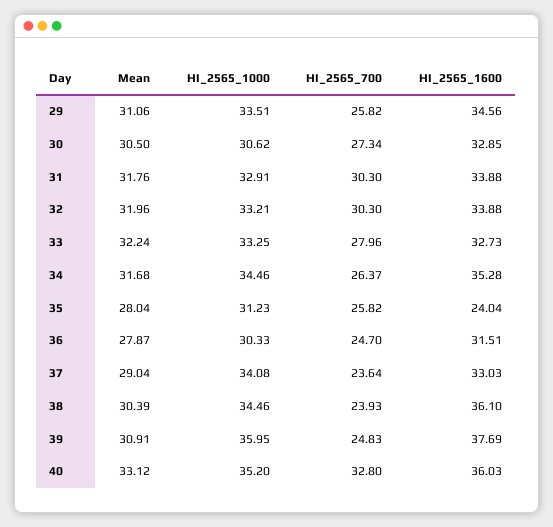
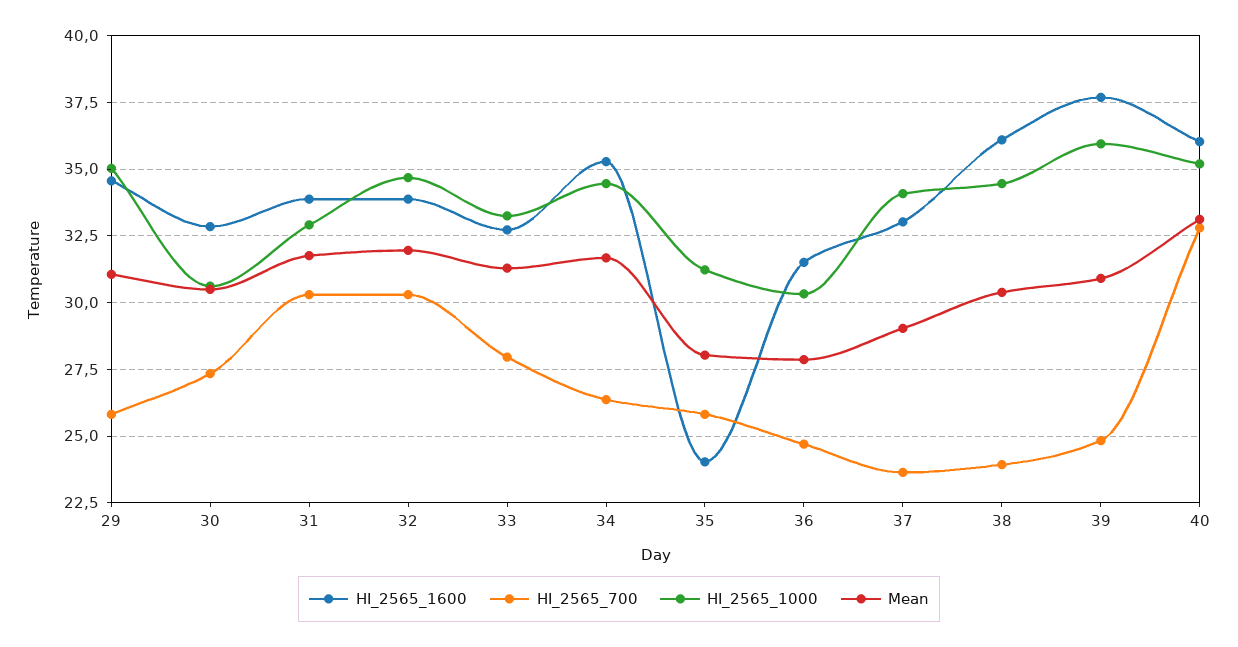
  {
    "Mean": {
      "29": 31.06,
      "30": 30.5,
      "31": 31.76,
      "32": 31.96,
-     "33": 32.24,
+     "33": 31.25,
      "34": 31.68,
      "35": 28.04,
      "36": 27.87,
      "37": 29.04,
      "38": 30.39,
      "39": 30.91,
      "40": 33.12
    },
    "HI_2565_1000": {
-     "29": 33.51,
+     "29": 35,
      "30": 30.62,
      "31": 32.91,
-     "32": 33.21,
+     "32": 34.75,
      "33": 33.25,
      "34": 34.46,
      "35": 31.23,
      "36": 30.33,
      "37": 34.08,
      "38": 34.46,
      "39": 35.95,
      "40": 35.2
    },
    "HI_2565_700": {
      "29": 25.82,
      "30": 27.34,
      "31": 30.3,
      "32": 30.3,
      "33": 27.96,
      "34": 26.37,
      "35": 25.82,
      "36": 24.7,
      "37": 23.64,
      "38": 23.93,
      "39": 24.83,
      "40": 32.8
    },
    "HI_2565_1600": {
      "29": 34.56,
      "30": 32.85,
      "31": 33.88,
      "32": 33.88,
      "33": 32.73,
      "34": 35.28,
      "35": 24.04,
      "36": 31.51,
      "37": 33.03,
      "38": 36.1,
      "39": 37.69,
      "40": 36.03
    }
  }

